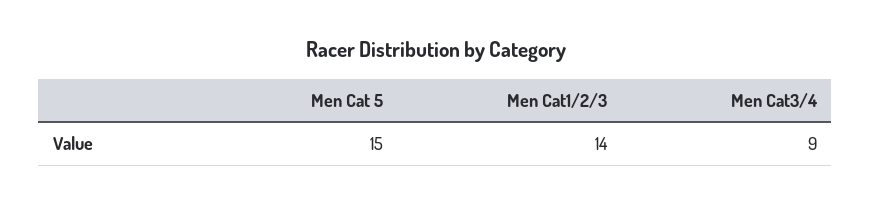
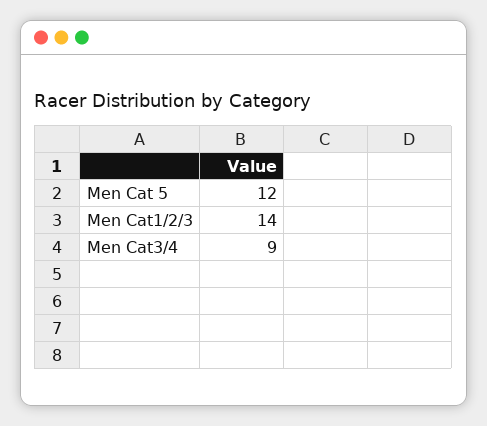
  {
-   "Men Cat 5": 15,
+   "Men Cat 5": 12,
    "Men Cat1/2/3": 14,
    "Men Cat3/4": 9
  }

